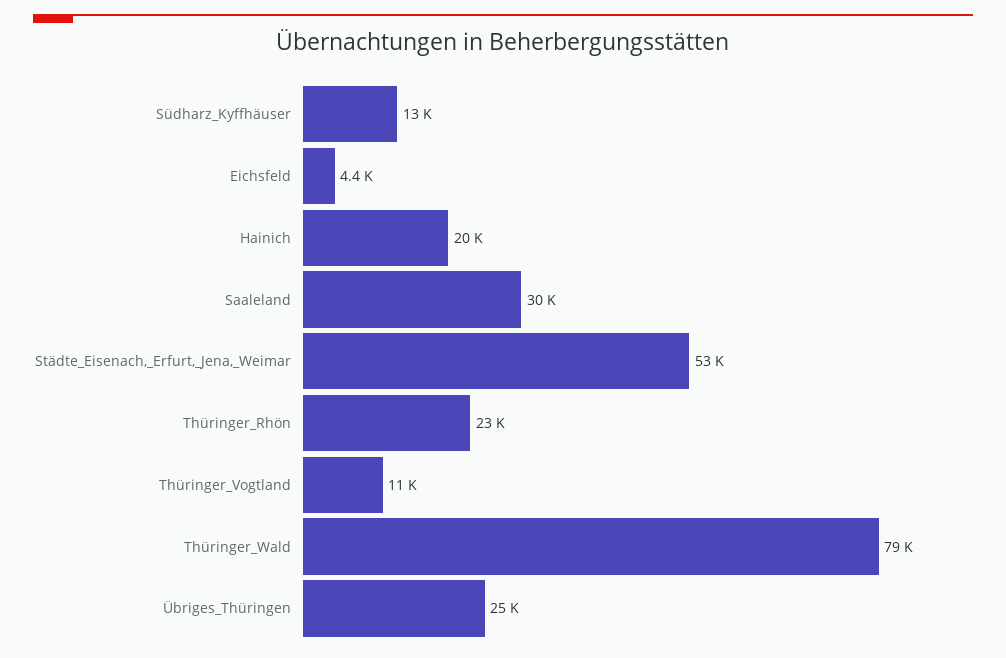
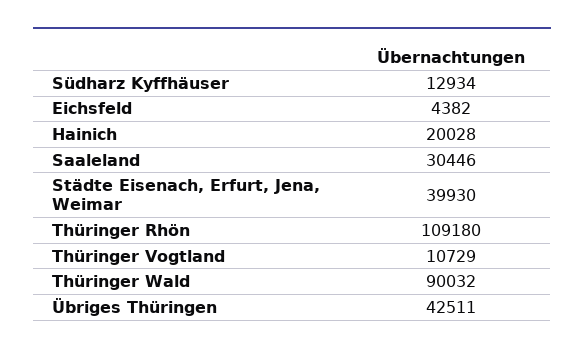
  {
    "Südharz_Kyffhäuser": 12934,
    "Eichsfeld": 4382,
    "Hainich": 20028,
    "Saaleland": 30446,
-   "Städte_Eisenach,_Erfurt,_Jena,_Weimar": 53000,
+   "Städte_Eisenach,_Erfurt,_Jena,_Weimar": 39930,
-   "Thüringer_Rhön": 23000,
+   "Thüringer_Rhön": 109180,
    "Thüringer_Vogtland": 10729,
-   "Thüringer_Wald": 79000,
+   "Thüringer_Wald": 90032,
-   "Übriges_Thüringen": 25000
+   "Übriges_Thüringen": 42511
  }

